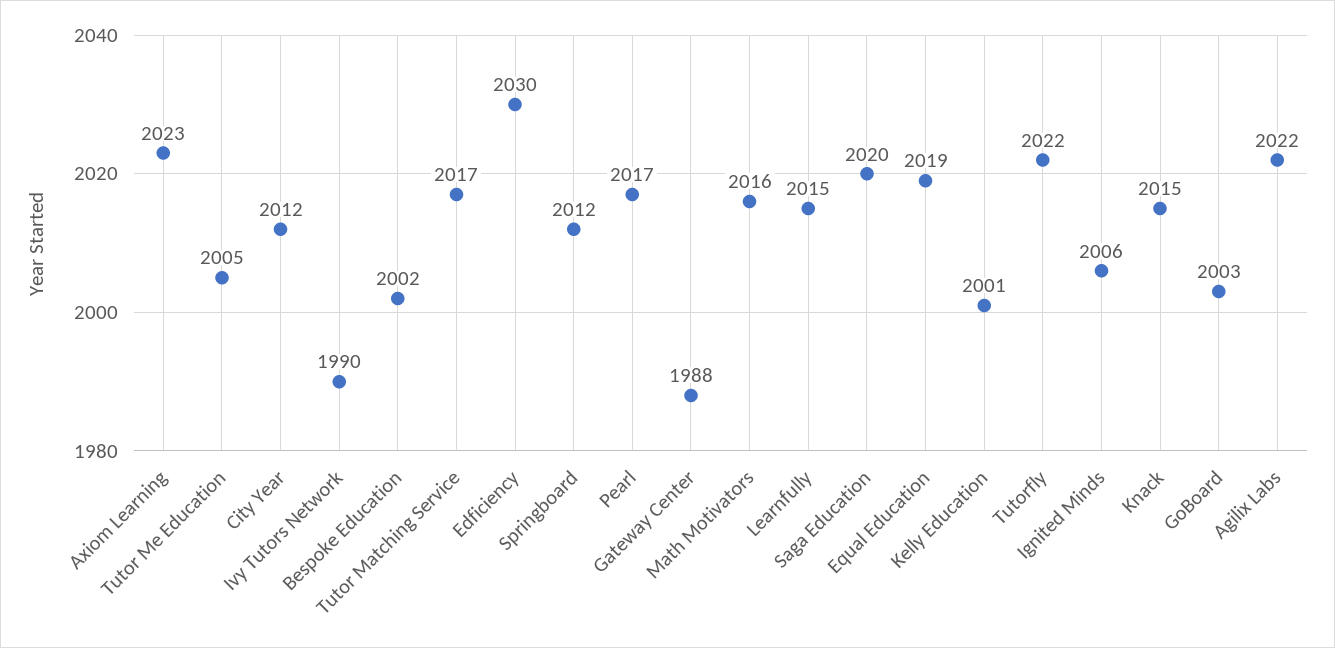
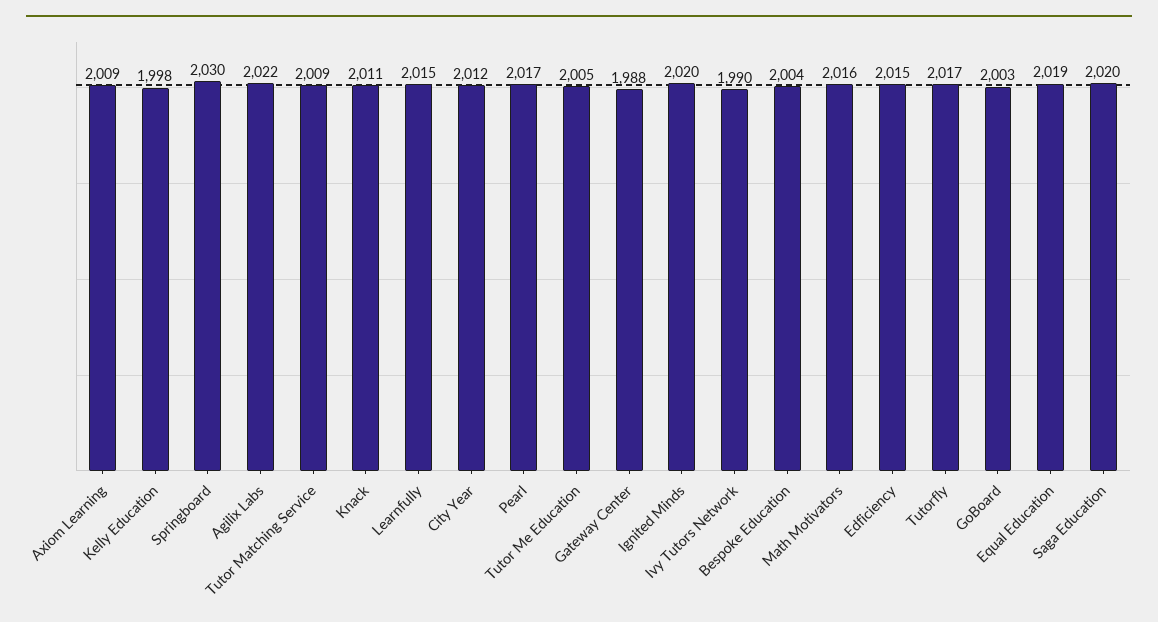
  {
-   "Axiom Learning": 2023,
+   "Axiom Learning": 2009,
    "Tutor Me Education": 2005,
    "City Year": 2012,
    "Ivy Tutors Network": 1990,
-   "Bespoke Education": 2002,
+   "Bespoke Education": 2004,
-   "Tutor Matching Service": 2017,
+   "Tutor Matching Service": 2009,
-   "Edficiency": 2030,
+   "Edficiency": 2015,
-   "Springboard": 2012,
+   "Springboard": 2030,
    "Pearl": 2017,
    "Gateway Center": 1988,
    "Math Motivators": 2016,
    "Learnfully": 2015,
    "Saga Education": 2020,
    "Equal Education": 2019,
-   "Kelly Education": 2001,
+   "Kelly Education": 1998,
-   "Tutorfly": 2022,
+   "Tutorfly": 2017,
-   "Ignited Minds": 2006,
+   "Ignited Minds": 2020,
-   "Knack": 2015,
+   "Knack": 2011,
    "GoBoard": 2003,
    "Agilix Labs": 2022
  }

